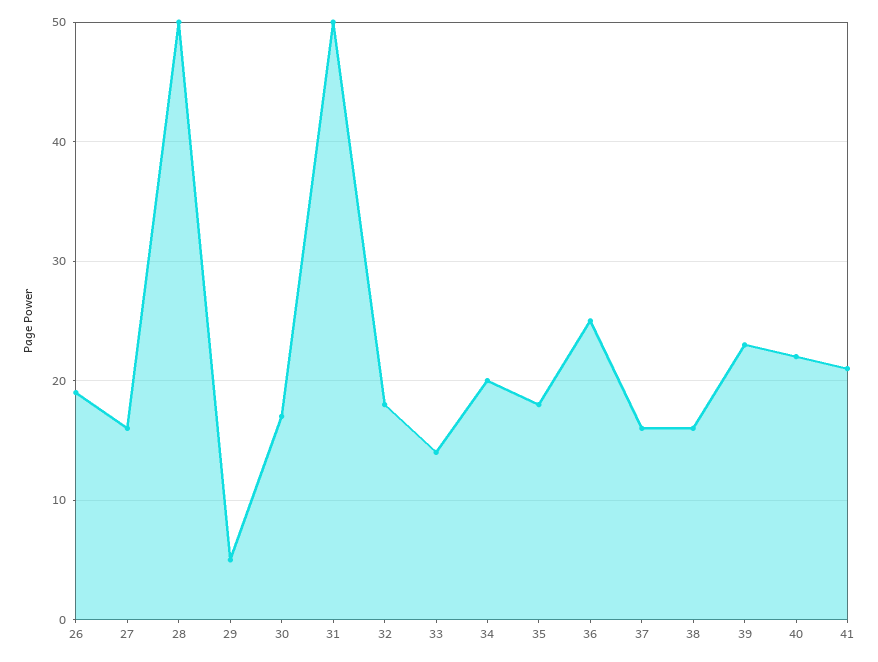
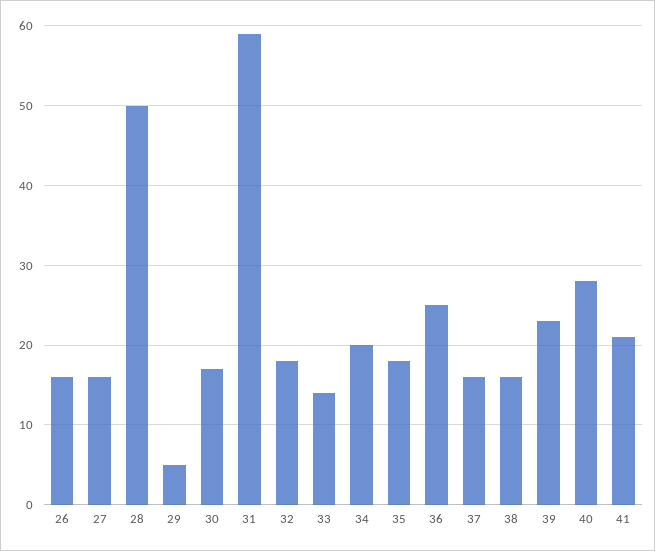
  {
-   "26": 19,
+   "26": 16,
    "27": 16,
    "28": 50,
    "29": 5,
    "30": 17,
-   "31": 50,
+   "31": 59,
    "32": 18,
    "33": 14,
    "34": 20,
    "35": 18,
    "36": 25,
    "37": 16,
    "38": 16,
    "39": 23,
-   "40": 22,
+   "40": 28,
    "41": 21
  }

